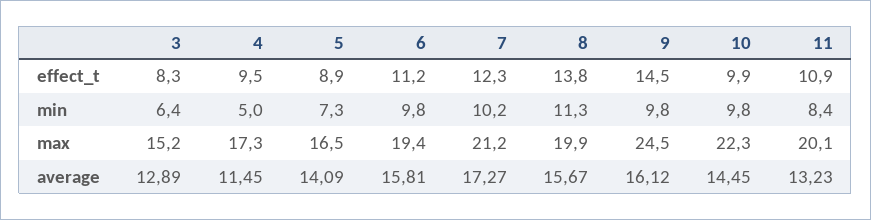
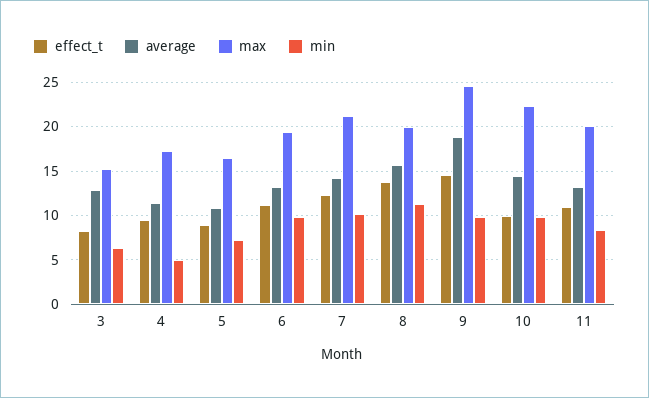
  {
    "effect_t": {
      "3": 8.3,
      "4": 9.5,
      "5": 8.9,
      "6": 11.2,
      "7": 12.3,
      "8": 13.8,
      "9": 14.5,
      "10": 9.9,
      "11": 10.9
    },
    "min": {
      "3": 6.4,
      "4": 5,
      "5": 7.3,
      "6": 9.8,
      "7": 10.2,
      "8": 11.3,
      "9": 9.8,
      "10": 9.8,
      "11": 8.4
    },
    "max": {
      "3": 15.2,
      "4": 17.3,
      "5": 16.5,
      "6": 19.4,
      "7": 21.2,
      "8": 19.9,
      "9": 24.5,
      "10": 22.3,
      "11": 20.1
    },
    "average": {
      "3": 12.89,
      "4": 11.45,
-     "5": 14.09,
+     "5": 11,
-     "6": 15.81,
+     "6": 13,
-     "7": 17.27,
+     "7": 14,
      "8": 15.67,
-     "9": 16.12,
+     "9": 19,
      "10": 14.45,
      "11": 13.23
    }
  }

